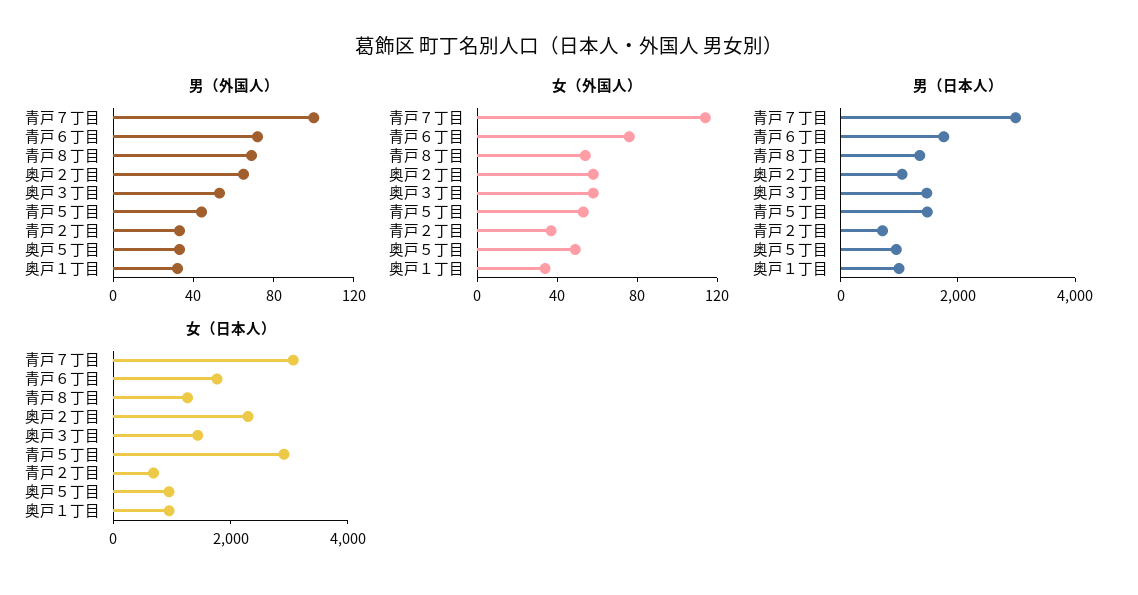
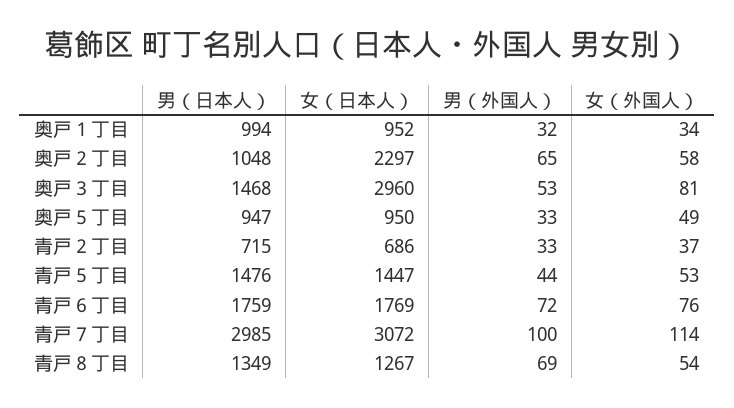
  {
    "男（外国人）": {
      "青戸７丁目": 100,
      "青戸６丁目": 72,
      "青戸８丁目": 69,
      "奥戸２丁目": 65,
      "奥戸３丁目": 53,
      "青戸５丁目": 44,
      "青戸２丁目": 33,
      "奥戸５丁目": 33,
      "奥戸１丁目": 32
    },
    "女（外国人）": {
      "青戸７丁目": 114,
      "青戸６丁目": 76,
      "青戸８丁目": 54,
      "奥戸２丁目": 58,
-     "奥戸３丁目": 60,
+     "奥戸３丁目": 81,
      "青戸５丁目": 53,
      "青戸２丁目": 37,
      "奥戸５丁目": 49,
      "奥戸１丁目": 34
    },
    "男（日本人）": {
      "青戸７丁目": 2985,
      "青戸６丁目": 1759,
      "青戸８丁目": 1349,
      "奥戸２丁目": 1048,
      "奥戸３丁目": 1468,
      "青戸５丁目": 1476,
      "青戸２丁目": 715,
      "奥戸５丁目": 947,
      "奥戸１丁目": 994
    },
    "女（日本人）": {
      "青戸７丁目": 3072,
      "青戸６丁目": 1769,
      "青戸８丁目": 1267,
      "奥戸２丁目": 2297,
-     "奥戸３丁目": 1500,
+     "奥戸３丁目": 2960,
-     "青戸５丁目": 3000,
+     "青戸５丁目": 1447,
      "青戸２丁目": 686,
      "奥戸５丁目": 950,
      "奥戸１丁目": 952
    }
  }

